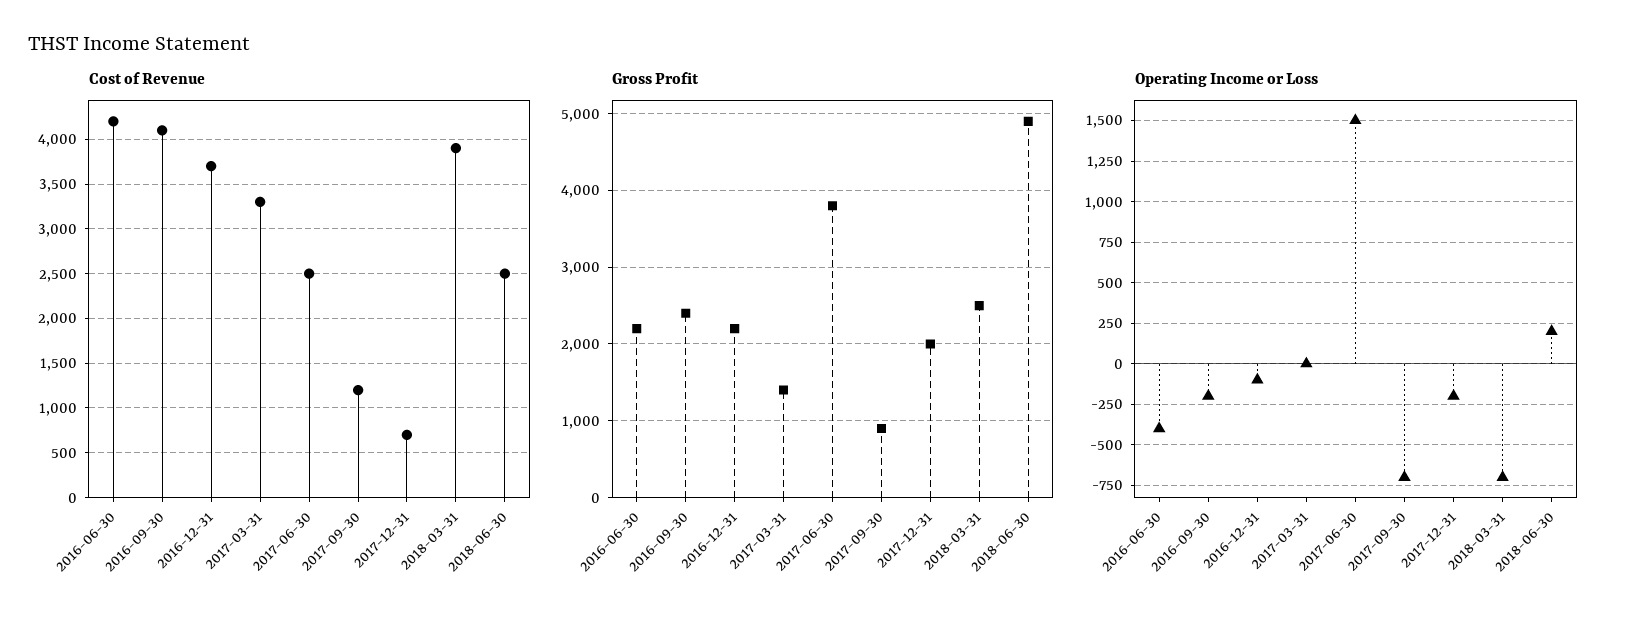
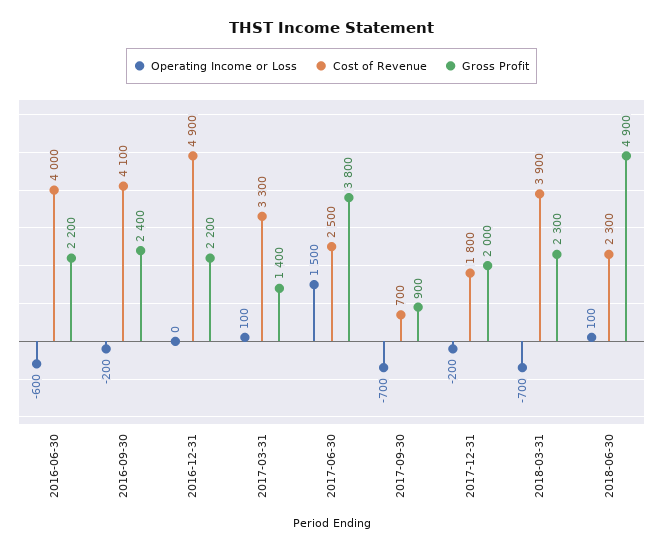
  {
    "Cost of Revenue": {
-     "2016-06-30": 4200,
+     "2016-06-30": 4000,
      "2016-09-30": 4100,
-     "2016-12-31": 3700,
+     "2016-12-31": 4900,
      "2017-03-31": 3300,
      "2017-06-30": 2500,
-     "2017-09-30": 1200,
+     "2017-09-30": 700,
-     "2017-12-31": 700,
+     "2017-12-31": 1800,
      "2018-03-31": 3900,
-     "2018-06-30": 2500
+     "2018-06-30": 2300
    },
    "Gross Profit": {
      "2016-06-30": 2200,
      "2016-09-30": 2400,
      "2016-12-31": 2200,
      "2017-03-31": 1400,
      "2017-06-30": 3800,
      "2017-09-30": 900,
      "2017-12-31": 2000,
-     "2018-03-31": 2500,
+     "2018-03-31": 2300,
      "2018-06-30": 4900
    },
    "Operating Income or Loss": {
-     "2016-06-30": -400,
+     "2016-06-30": -600,
      "2016-09-30": -200,
-     "2016-12-31": -100,
+     "2016-12-31": 0,
-     "2017-03-31": 0,
+     "2017-03-31": 100,
      "2017-06-30": 1500,
      "2017-09-30": -700,
      "2017-12-31": -200,
      "2018-03-31": -700,
-     "2018-06-30": 200
+     "2018-06-30": 100
    }
  }

